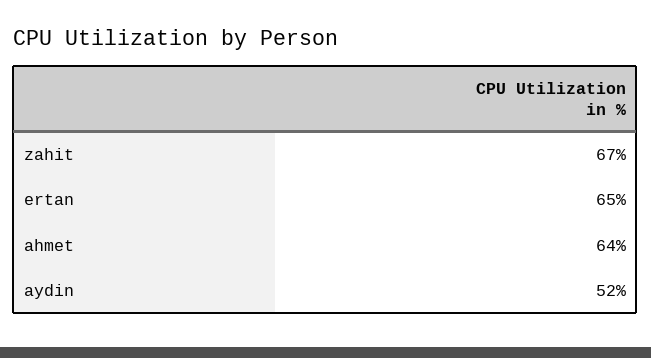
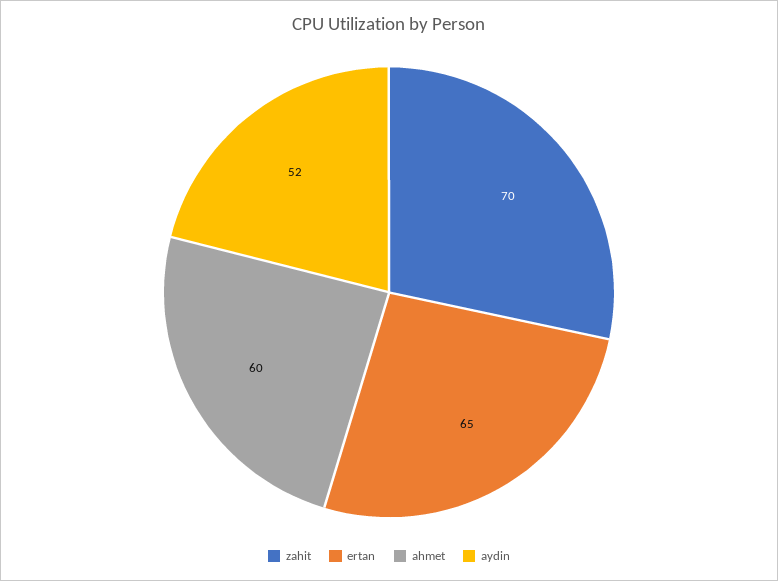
  {
-   "zahit": 67,
+   "zahit": 70,
    "ertan": 65,
-   "ahmet": 64,
+   "ahmet": 60,
    "aydin": 52
  }

